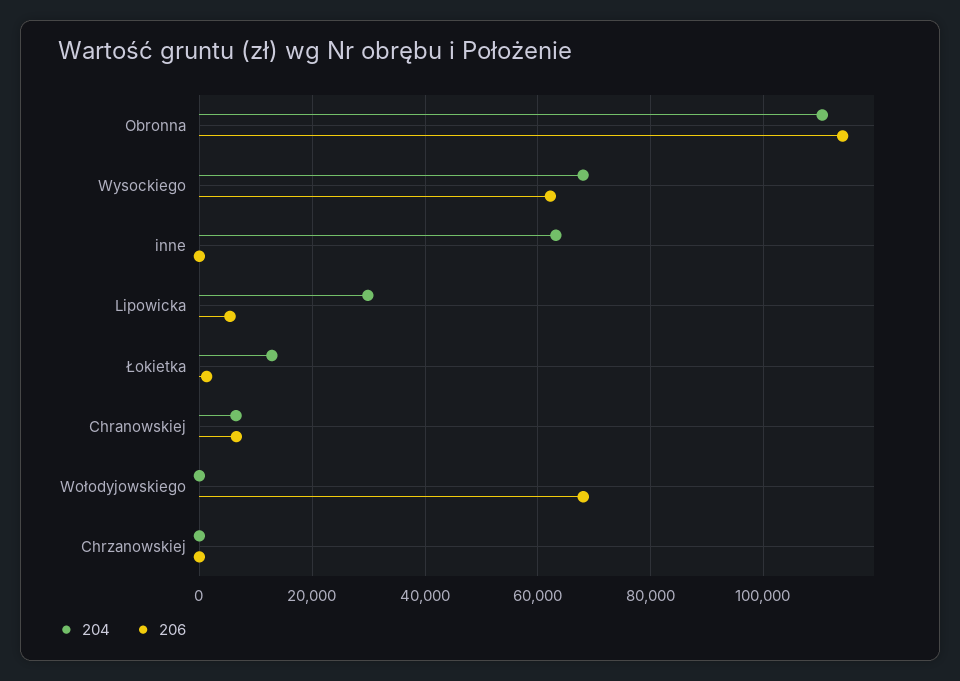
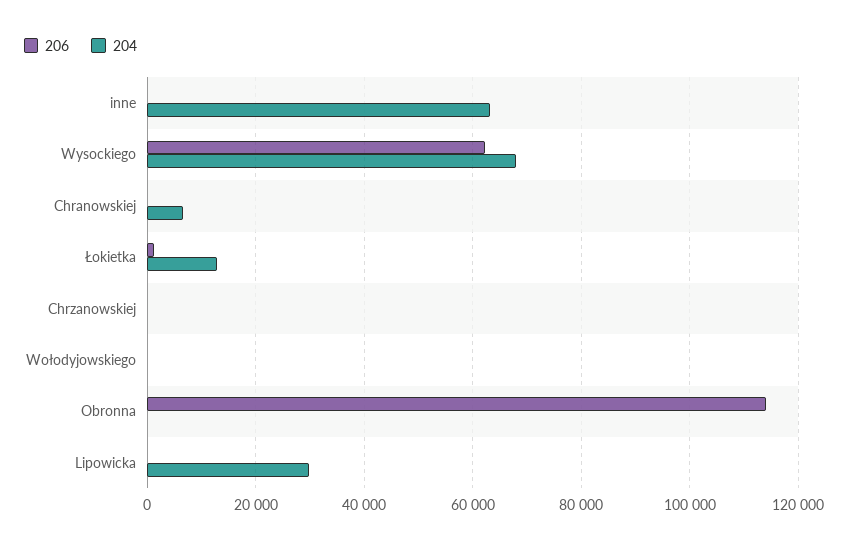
  {
    "204": {
-     "Obronna": 110000,
+     "Obronna": 0,
      "Wysockiego": 68000,
      "inne": 64000,
      "Lipowicka": 30000,
      "Łokietka": 12000,
      "Chranowskiej": 6000,
      "Wołodyjowskiego": 0,
      "Chrzanowskiej": 0
    },
    "206": {
      "Obronna": 114000,
      "Wysockiego": 62000,
      "inne": 0,
-     "Lipowicka": 6000,
+     "Lipowicka": 0,
      "Łokietka": 2000,
-     "Chranowskiej": 6000,
+     "Chranowskiej": 0,
-     "Wołodyjowskiego": 68000,
+     "Wołodyjowskiego": 0,
      "Chrzanowskiej": 0
    }
  }

